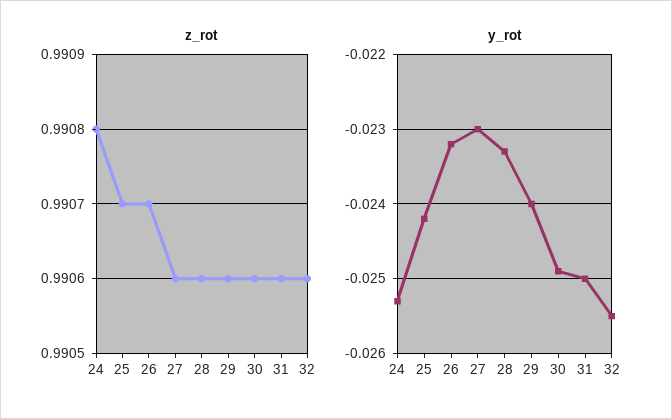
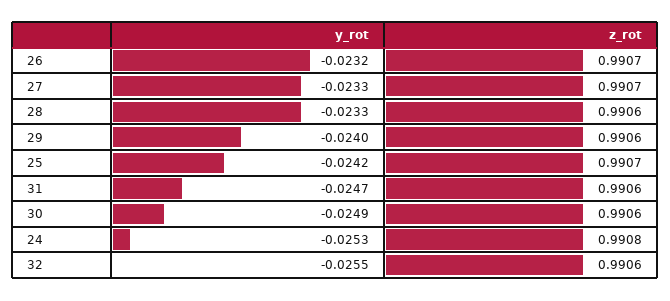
  {
    "z_rot": {
      "24": 0.9908,
      "25": 0.9907,
      "26": 0.9907,
-     "27": 0.9906,
+     "27": 0.9907,
      "28": 0.9906,
      "29": 0.9906,
      "30": 0.9906,
      "31": 0.9906,
      "32": 0.9906
    },
    "y_rot": {
      "24": -0.0253,
      "25": -0.0242,
      "26": -0.0232,
-     "27": -0.023,
+     "27": -0.0233,
      "28": -0.0233,
      "29": -0.024,
      "30": -0.0249,
-     "31": -0.025,
+     "31": -0.0247,
      "32": -0.0255
    }
  }

